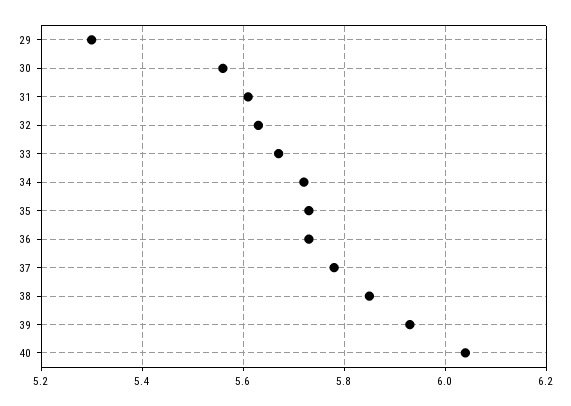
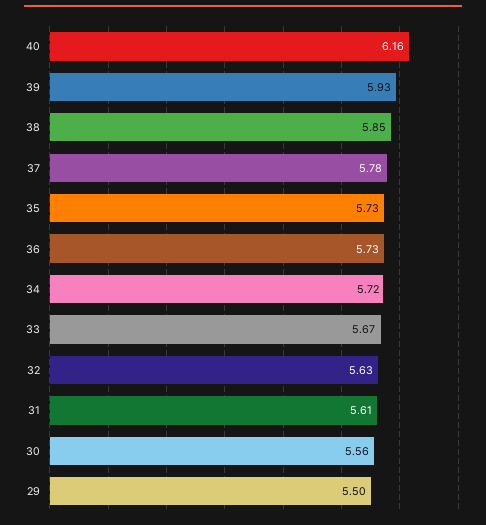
  {
-   "29": 5.3,
+   "29": 5.5,
    "30": 5.56,
    "31": 5.61,
    "32": 5.63,
    "33": 5.67,
    "34": 5.72,
    "35": 5.73,
    "36": 5.73,
    "37": 5.78,
    "38": 5.85,
    "39": 5.93,
-   "40": 6.05
+   "40": 6.16
  }

